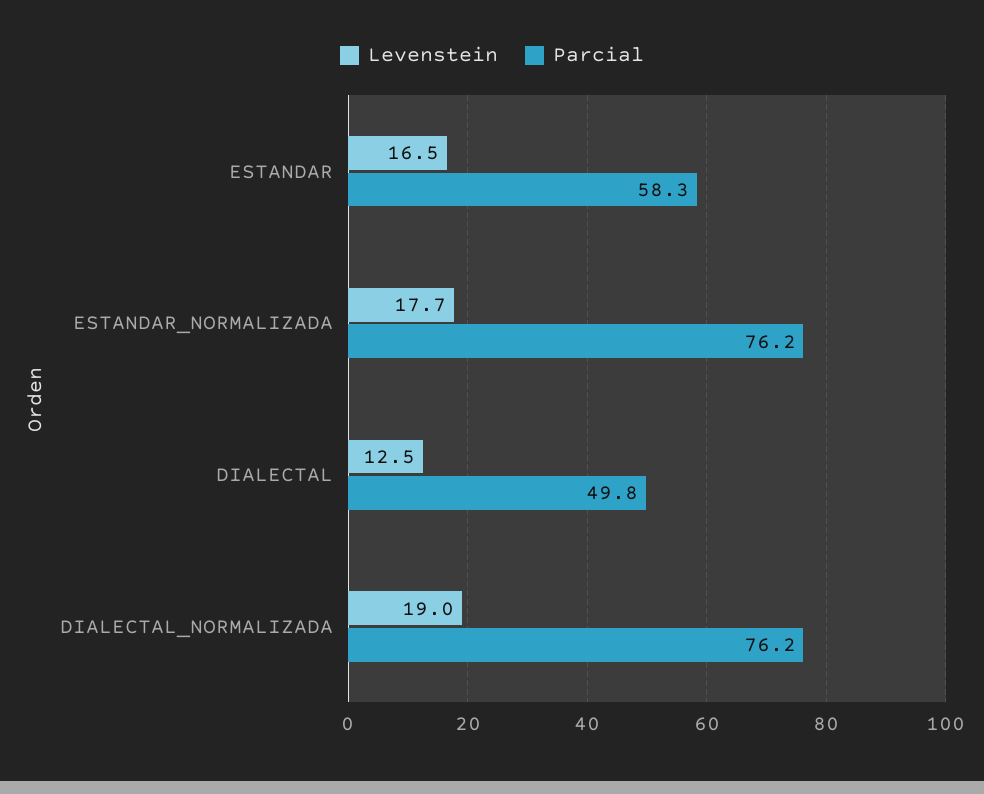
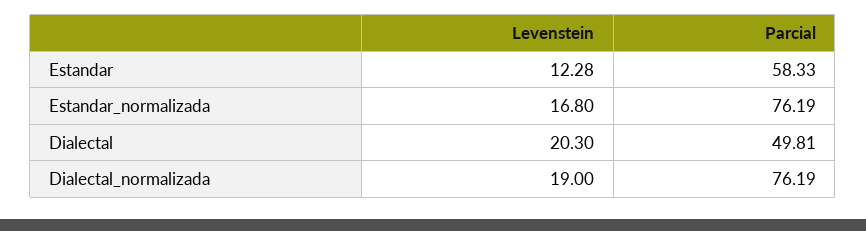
  {
    "Levenstein": {
-     "ESTANDAR": 16.5,
+     "ESTANDAR": 12.28,
-     "ESTANDAR_NORMALIZADA": 17.7,
+     "ESTANDAR_NORMALIZADA": 16.8,
-     "DIALECTAL": 12.5,
+     "DIALECTAL": 20.3,
      "DIALECTAL_NORMALIZADA": 19
    },
    "Parcial": {
      "ESTANDAR": 58.33,
      "ESTANDAR_NORMALIZADA": 76.19,
      "DIALECTAL": 49.81,
      "DIALECTAL_NORMALIZADA": 76.19
    }
  }

